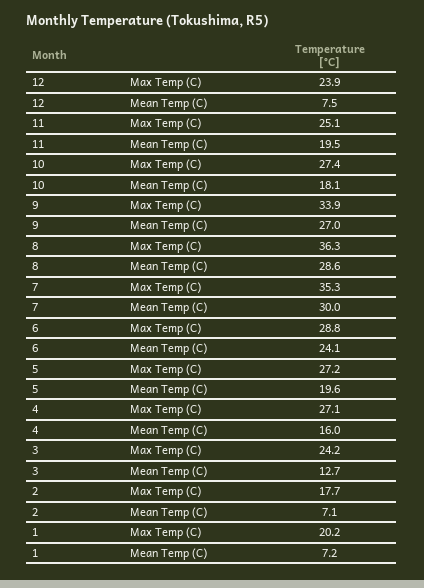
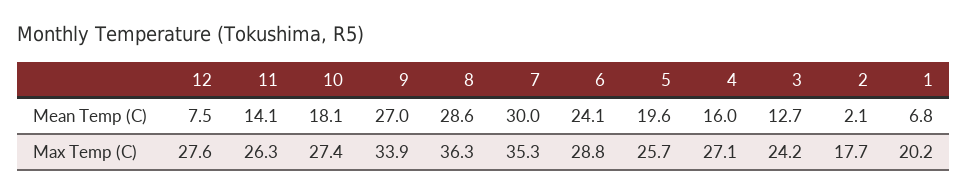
  {
    "12": {
-     "Max Temp (C)": 23.9,
+     "Max Temp (C)": 27.6,
      "Mean Temp (C)": 7.5
    },
    "11": {
-     "Max Temp (C)": 25.1,
+     "Max Temp (C)": 26.3,
-     "Mean Temp (C)": 19.5
+     "Mean Temp (C)": 14.1
    },
    "10": {
      "Max Temp (C)": 27.4,
      "Mean Temp (C)": 18.1
    },
    "9": {
      "Max Temp (C)": 33.9,
      "Mean Temp (C)": 27
    },
    "8": {
      "Max Temp (C)": 36.3,
      "Mean Temp (C)": 28.6
    },
    "7": {
      "Max Temp (C)": 35.3,
      "Mean Temp (C)": 30
    },
    "6": {
      "Max Temp (C)": 28.8,
      "Mean Temp (C)": 24.1
    },
    "5": {
-     "Max Temp (C)": 27.2,
+     "Max Temp (C)": 25.7,
      "Mean Temp (C)": 19.6
    },
    "4": {
      "Max Temp (C)": 27.1,
      "Mean Temp (C)": 16
    },
    "3": {
      "Max Temp (C)": 24.2,
      "Mean Temp (C)": 12.7
    },
    "2": {
      "Max Temp (C)": 17.7,
-     "Mean Temp (C)": 7.1
+     "Mean Temp (C)": 2.1
    },
    "1": {
      "Max Temp (C)": 20.2,
-     "Mean Temp (C)": 7.2
+     "Mean Temp (C)": 6.8
    }
  }

